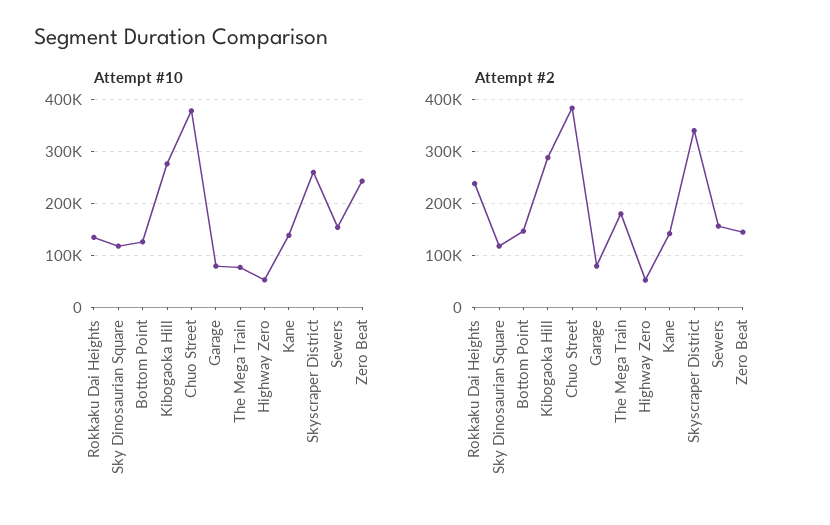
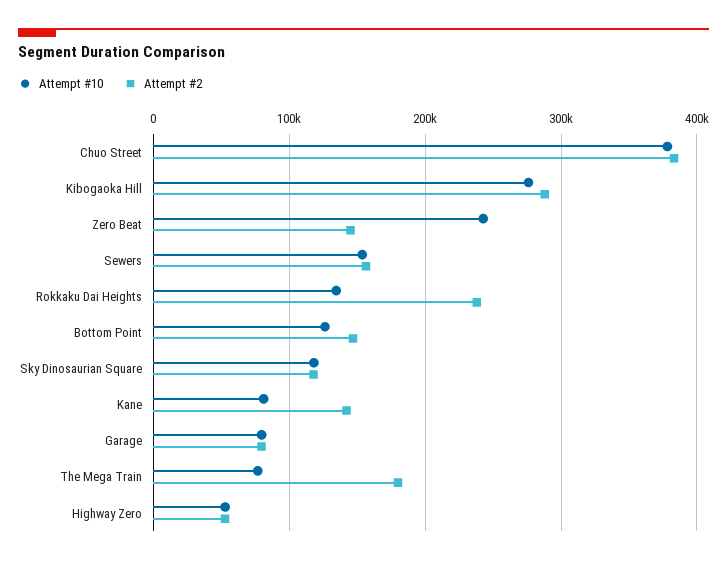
  {
    "Attempt #10": {
      "Rokkaku Dai Heights": 130000,
      "Sky Dinosaurian Square": 120000,
      "Bottom Point": 130000,
      "Kibogaoka Hill": 280000,
      "Chuo Street": 380000,
      "Garage": 80000,
      "The Mega Train": 80000,
      "Highway Zero": 50000,
-     "Kane": 140000,
+     "Kane": 80000,
-     "Skyscraper District": 260000,
      "Sewers": 150000,
      "Zero Beat": 240000
    },
    "Attempt #2": {
      "Rokkaku Dai Heights": 240000,
      "Sky Dinosaurian Square": 120000,
      "Bottom Point": 150000,
      "Kibogaoka Hill": 290000,
      "Chuo Street": 380000,
      "Garage": 80000,
      "The Mega Train": 180000,
      "Highway Zero": 50000,
      "Kane": 140000,
-     "Skyscraper District": 340000,
      "Sewers": 160000,
      "Zero Beat": 140000
    }
  }

